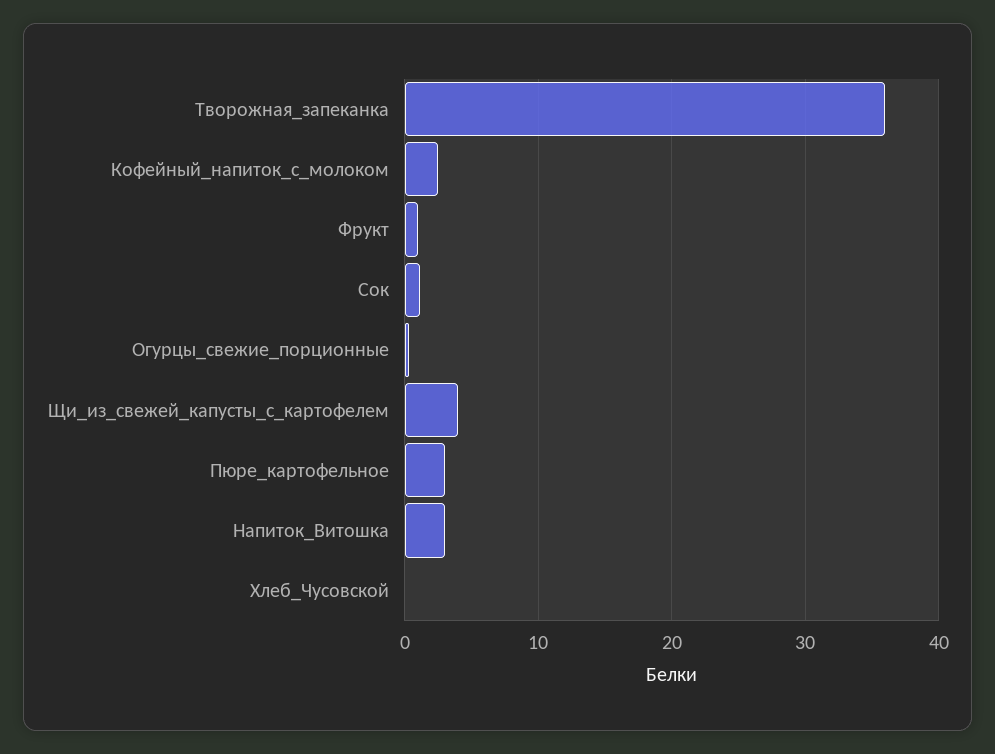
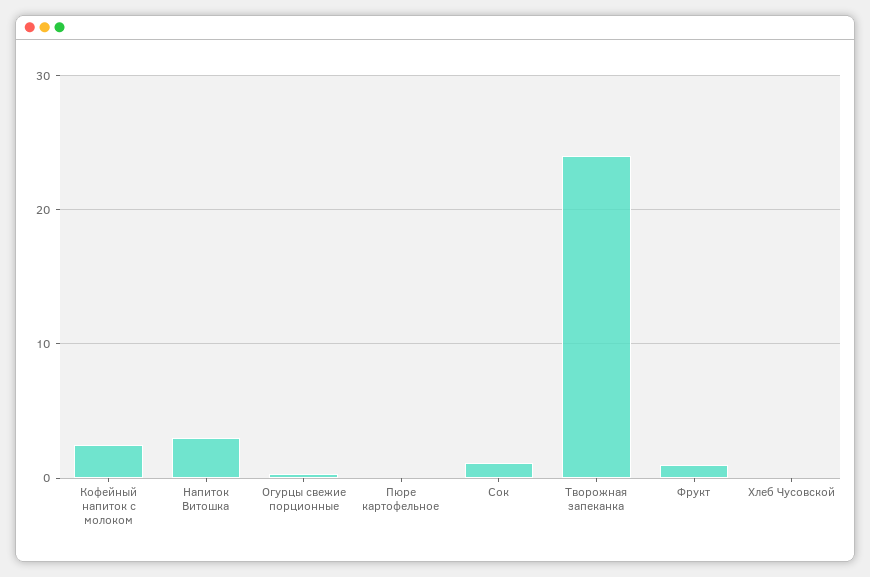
  {
-   "Творожная_запеканка": 36,
+   "Творожная_запеканка": 24,
    "Кофейный_напиток_с_молоком": 3,
    "Фрукт": 1,
    "Сок": 1,
    "Огурцы_свежие_порционные": 0,
-   "Щи_из_свежей_капусты_с_картофелем": 4,
-   "Пюре_картофельное": 3,
+   "Пюре_картофельное": 0,
    "Напиток_Витошка": 3,
    "Хлеб_Чусовской": 0
  }

